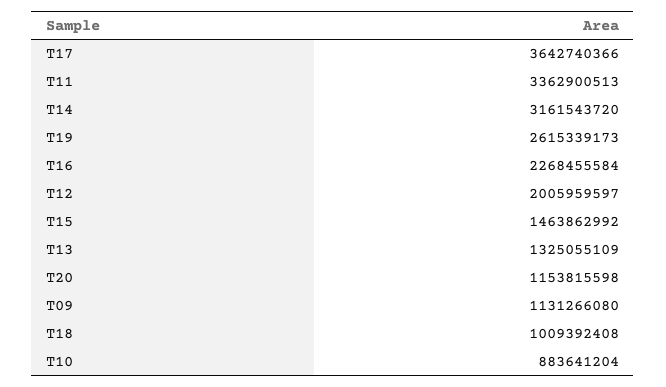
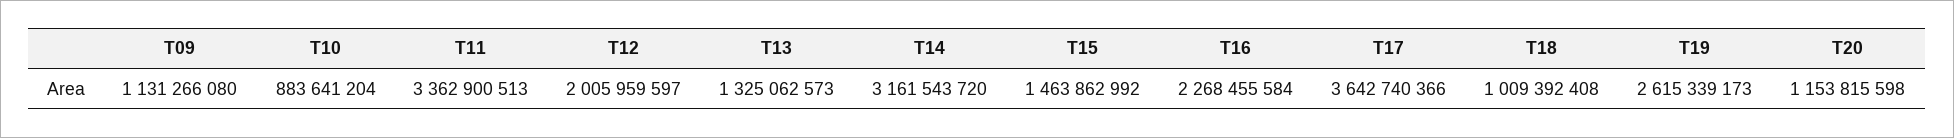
  {
    "T17": 3642740366,
    "T11": 3362900513,
    "T14": 3161543720,
    "T19": 2615339173,
    "T16": 2268455584,
    "T12": 2005959597,
    "T15": 1463862992,
-   "T13": 1325055109,
+   "T13": 1325062573,
    "T20": 1153815598,
    "T09": 1131266080,
    "T18": 1009392408,
    "T10": 883641204
  }

